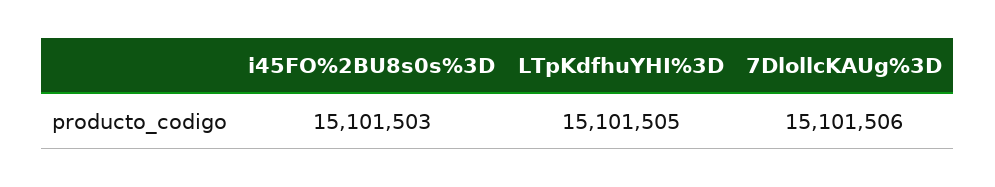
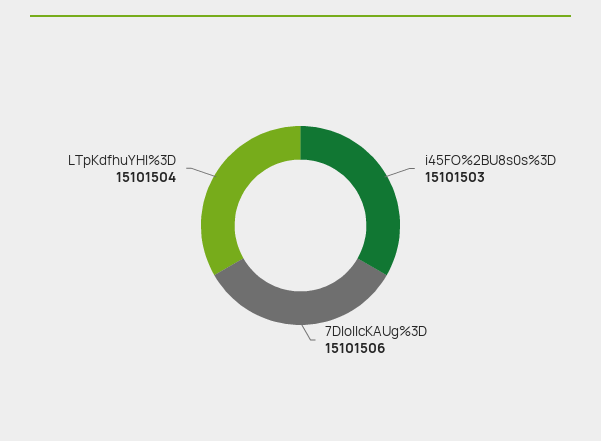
  {
    "i45FO%2BU8s0s%3D": 15101503,
-   "LTpKdfhuYHI%3D": 15101505,
+   "LTpKdfhuYHI%3D": 15101504,
    "7DlollcKAUg%3D": 15101506
  }

